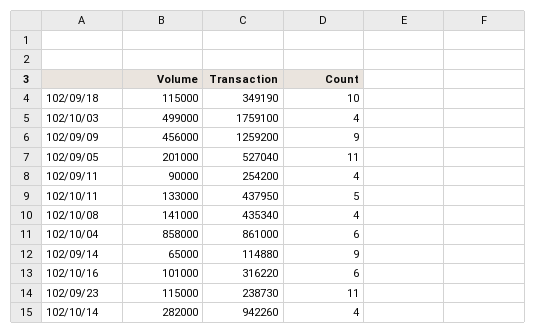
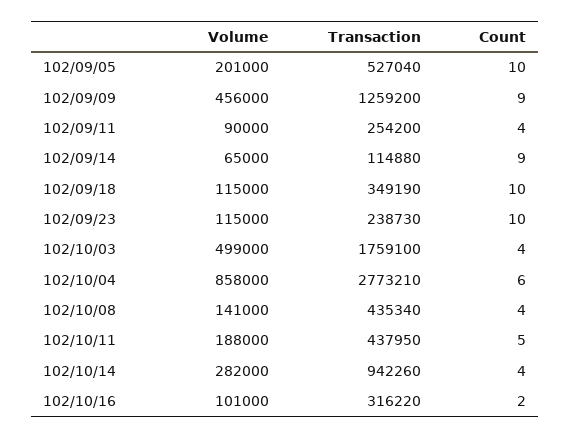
  {
    "Volume": {
      "102/09/18": 115000,
      "102/10/03": 499000,
      "102/09/09": 456000,
      "102/09/05": 201000,
      "102/09/11": 90000,
-     "102/10/11": 133000,
+     "102/10/11": 188000,
      "102/10/08": 141000,
      "102/10/04": 858000,
      "102/09/14": 65000,
      "102/10/16": 101000,
      "102/09/23": 115000,
      "102/10/14": 282000
    },
    "Transaction": {
      "102/09/18": 349190,
      "102/10/03": 1759100,
      "102/09/09": 1259200,
      "102/09/05": 527040,
      "102/09/11": 254200,
      "102/10/11": 437950,
      "102/10/08": 435340,
-     "102/10/04": 861000,
+     "102/10/04": 2773210,
      "102/09/14": 114880,
      "102/10/16": 316220,
      "102/09/23": 238730,
      "102/10/14": 942260
    },
    "Count": {
      "102/09/18": 10,
      "102/10/03": 4,
      "102/09/09": 9,
-     "102/09/05": 11,
+     "102/09/05": 10,
      "102/09/11": 4,
      "102/10/11": 5,
      "102/10/08": 4,
      "102/10/04": 6,
      "102/09/14": 9,
-     "102/10/16": 6,
+     "102/10/16": 2,
-     "102/09/23": 11,
+     "102/09/23": 10,
      "102/10/14": 4
    }
  }

